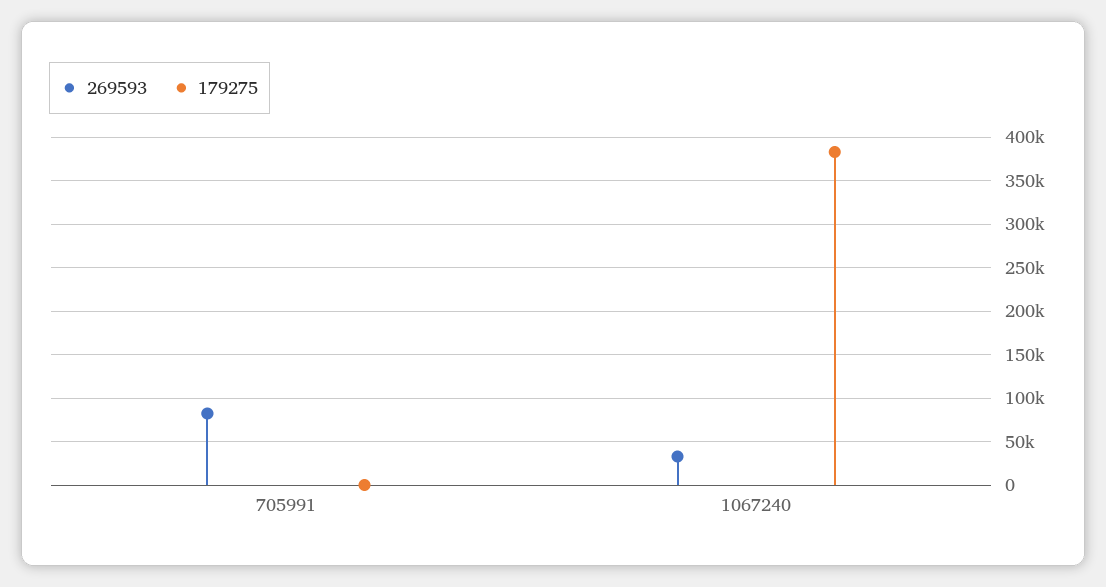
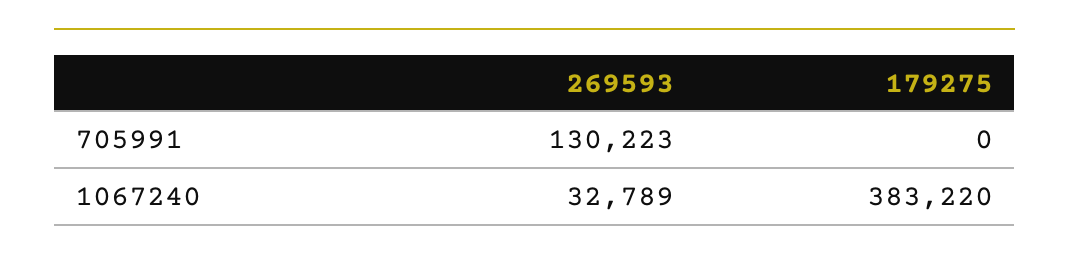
  {
    "269593": {
-     "705991": 80000,
+     "705991": 130223,
      "1067240": 32789
    },
    "179275": {
      "705991": 0,
      "1067240": 383220
    }
  }

